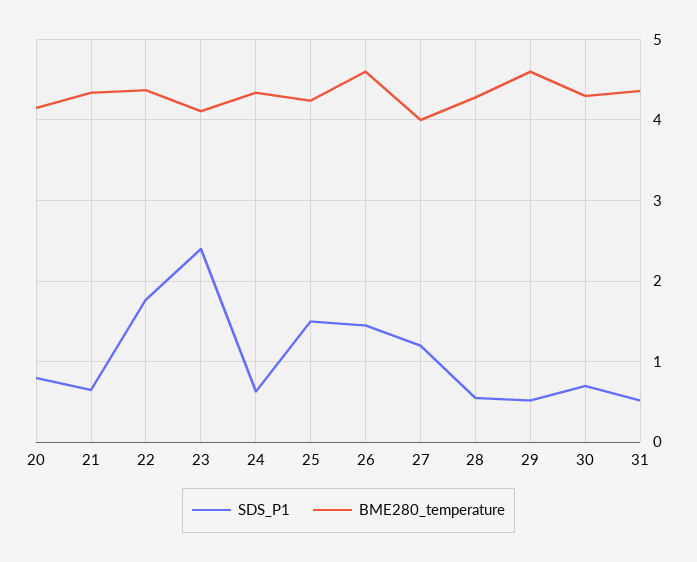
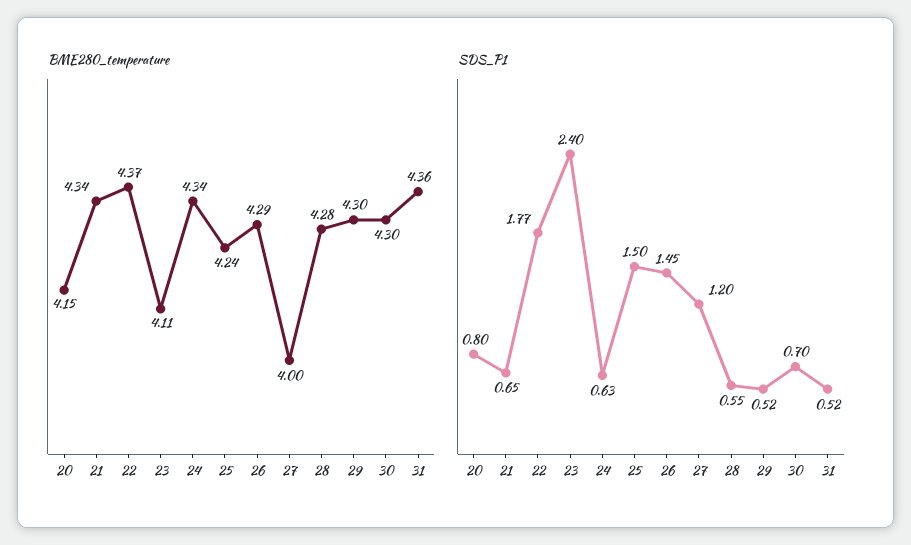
  {
    "SDS_P1": {
      "20": 0.8,
      "21": 0.65,
      "22": 1.77,
      "23": 2.4,
      "24": 0.63,
      "25": 1.5,
      "26": 1.45,
      "27": 1.2,
      "28": 0.55,
      "29": 0.52,
      "30": 0.7,
      "31": 0.52
    },
    "BME280_temperature": {
      "20": 4.15,
      "21": 4.34,
      "22": 4.37,
      "23": 4.11,
      "24": 4.34,
      "25": 4.24,
-     "26": 4.6,
+     "26": 4.29,
      "27": 4,
      "28": 4.28,
-     "29": 4.6,
+     "29": 4.3,
      "30": 4.3,
      "31": 4.36
    }
  }

